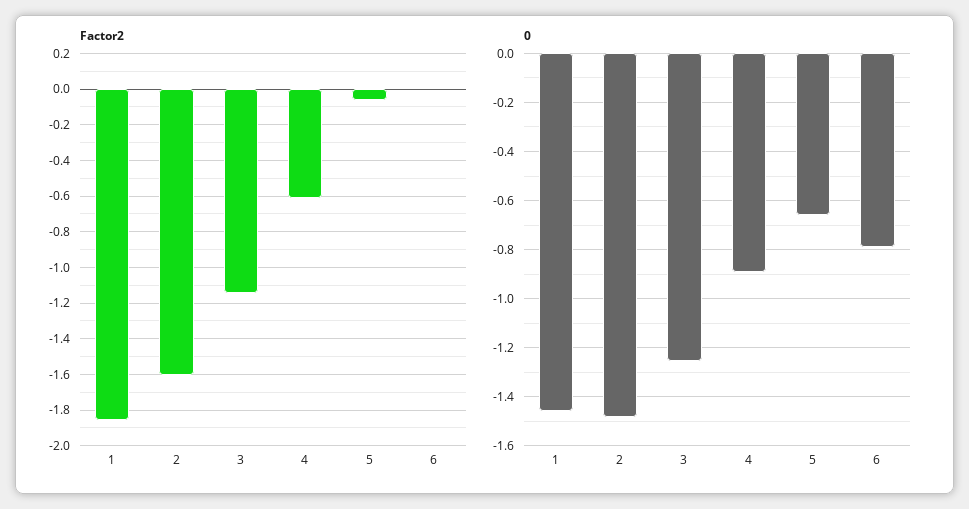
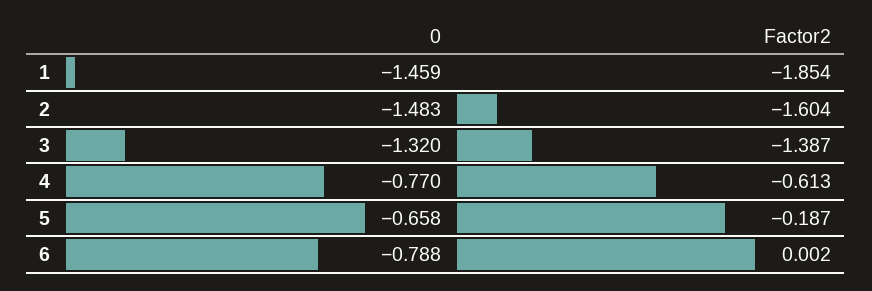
  {
    "Factor2": {
      "1": -1.854,
      "2": -1.604,
-     "3": -1.15,
+     "3": -1.387,
      "4": -0.613,
-     "5": -0.05,
+     "5": -0.187,
      "6": 0.002
    },
    "0": {
      "1": -1.459,
      "2": -1.483,
-     "3": -1.25,
+     "3": -1.32,
-     "4": -0.9,
+     "4": -0.77,
      "5": -0.658,
      "6": -0.788
    }
  }

